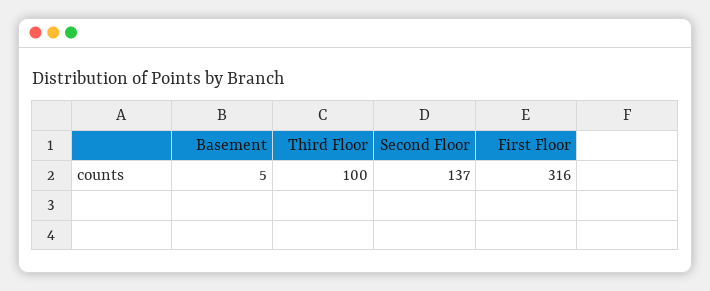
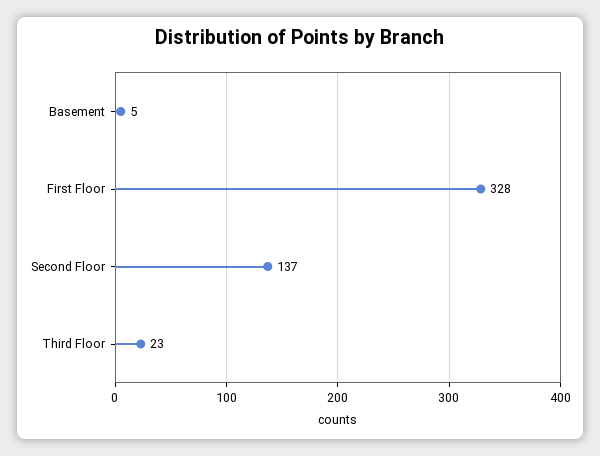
  {
    "Basement": 5,
-   "Third Floor": 100,
+   "Third Floor": 23,
    "Second Floor": 137,
-   "First Floor": 316
+   "First Floor": 328
  }

